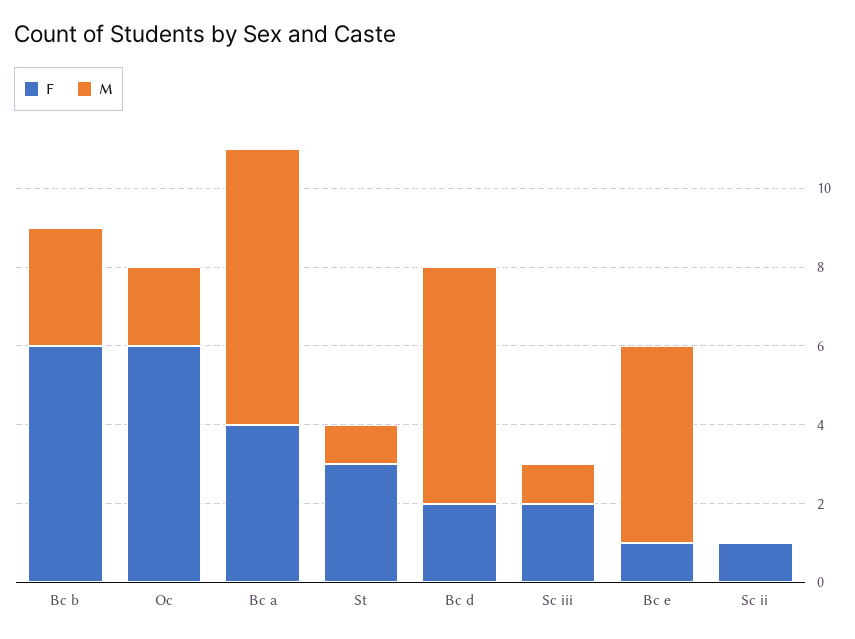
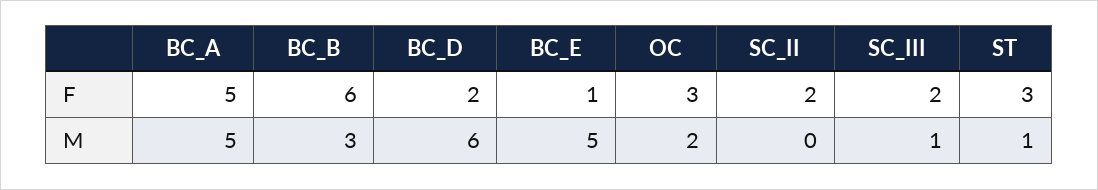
  {
    "F": {
      "Bc b": 6,
-     "Oc": 6,
+     "Oc": 3,
-     "Bc a": 4,
+     "Bc a": 5,
      "St": 3,
      "Bc d": 2,
      "Sc iii": 2,
      "Bc e": 1,
-     "Sc ii": 1
+     "Sc ii": 2
    },
    "M": {
      "Bc b": 3,
      "Oc": 2,
-     "Bc a": 7,
+     "Bc a": 5,
      "St": 1,
      "Bc d": 6,
      "Sc iii": 1,
      "Bc e": 5,
      "Sc ii": 0
    }
  }

